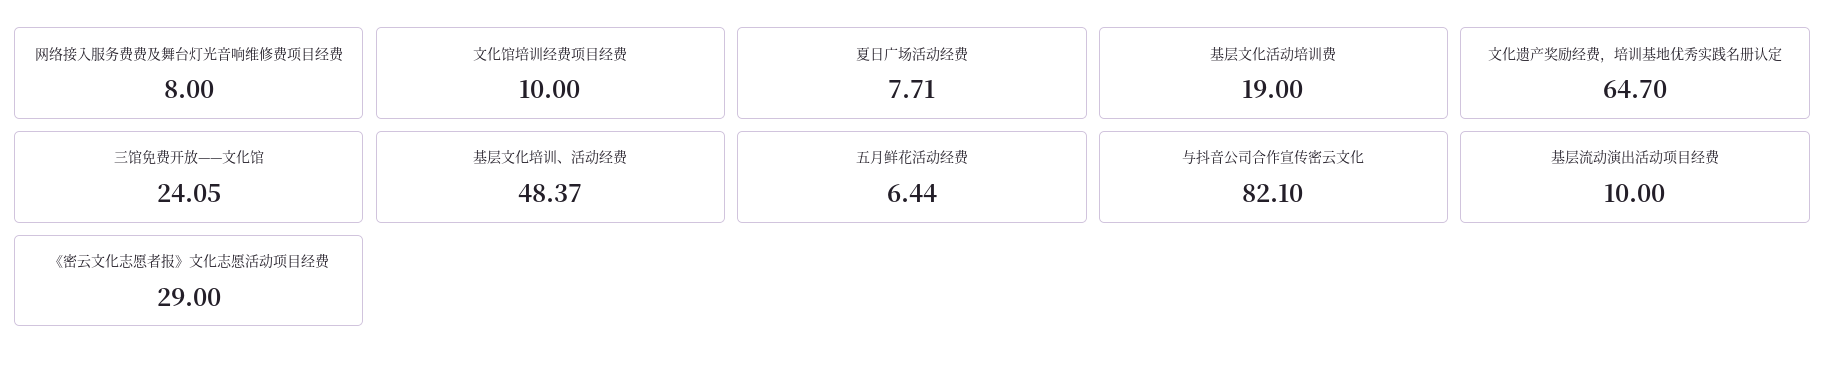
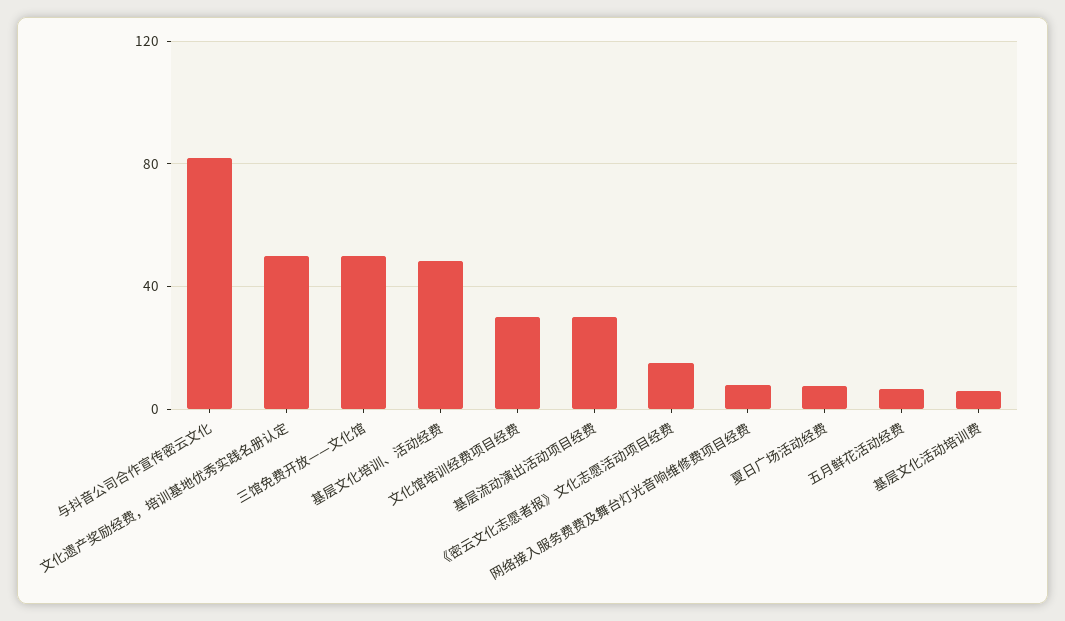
  {
    "网络接入服务费费及舞台灯光音响维修费项目经费": 8,
-   "文化馆培训经费项目经费": 10,
+   "文化馆培训经费项目经费": 30,
    "夏日广场活动经费": 7.71,
-   "基层文化活动培训费": 19,
+   "基层文化活动培训费": 5,
-   "文化遗产奖励经费，培训基地优秀实践名册认定": 64.7,
+   "文化遗产奖励经费，培训基地优秀实践名册认定": 50,
-   "三馆免费开放——文化馆": 24.05,
+   "三馆免费开放——文化馆": 50,
    "基层文化培训、活动经费": 48.37,
    "五月鲜花活动经费": 6.44,
    "与抖音公司合作宣传密云文化": 82.1,
-   "基层流动演出活动项目经费": 10,
+   "基层流动演出活动项目经费": 30,
-   "《密云文化志愿者报》文化志愿活动项目经费": 29
+   "《密云文化志愿者报》文化志愿活动项目经费": 15
  }

